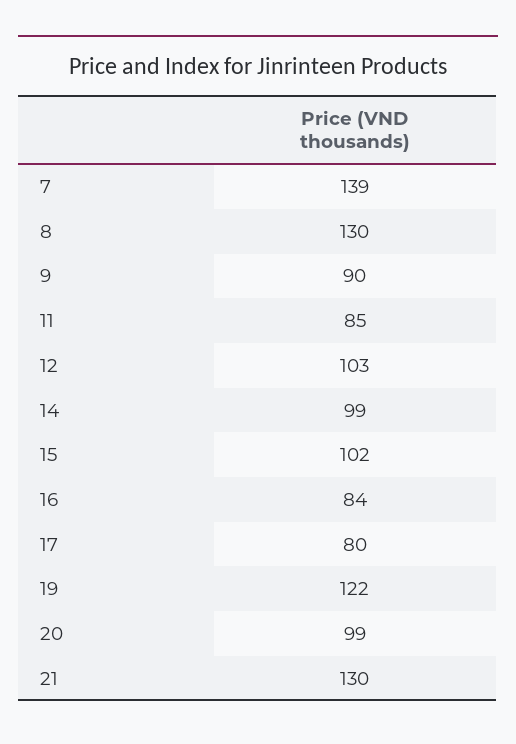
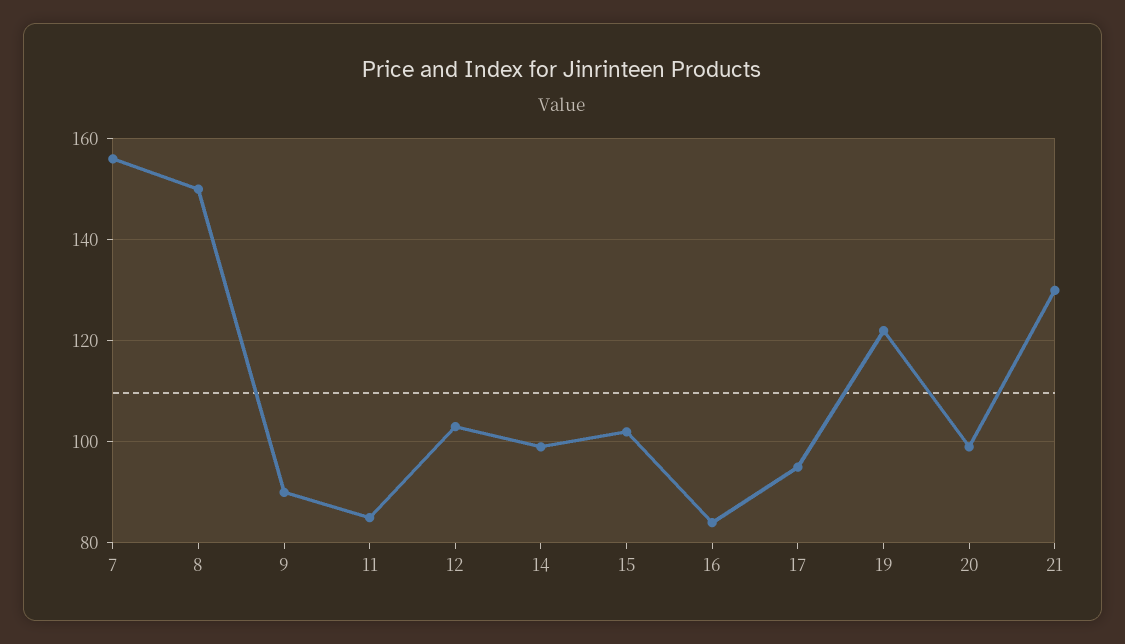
  {
-   "7": 139,
+   "7": 155,
-   "8": 130,
+   "8": 150,
    "9": 90,
    "11": 85,
    "12": 103,
    "14": 99,
    "15": 102,
    "16": 84,
-   "17": 80,
+   "17": 95,
    "19": 122,
    "20": 99,
    "21": 130
  }

